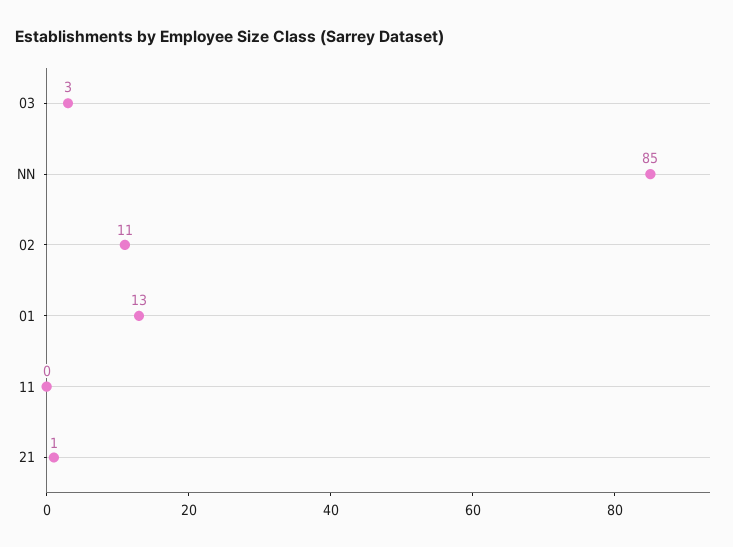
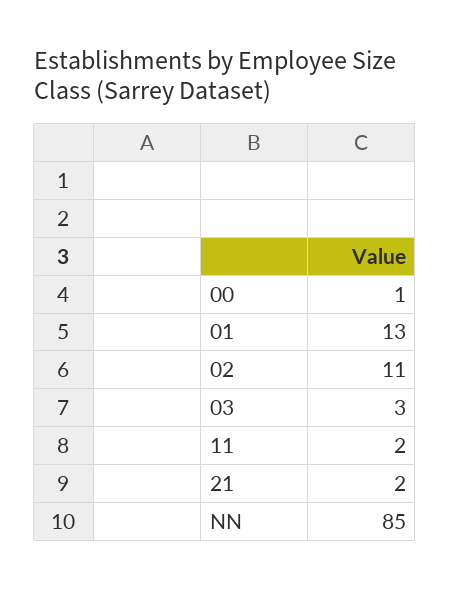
  {
    "03": 3,
    "NN": 85,
    "02": 11,
    "01": 13,
-   "11": 0,
+   "11": 2,
-   "21": 1
+   "21": 2,
+   "00": 1
  }

